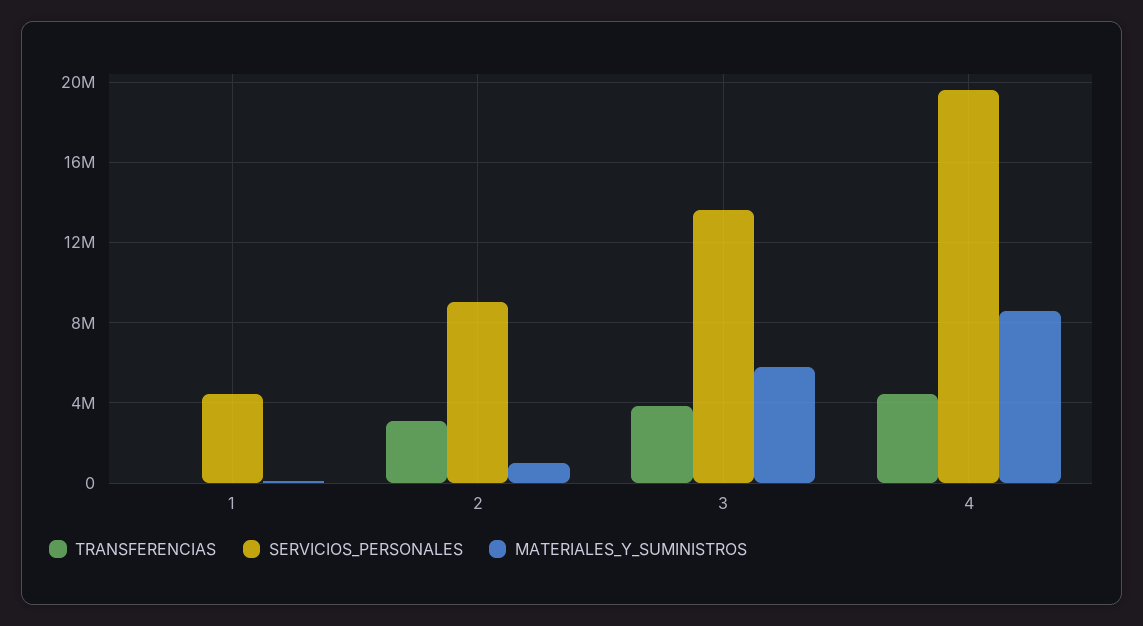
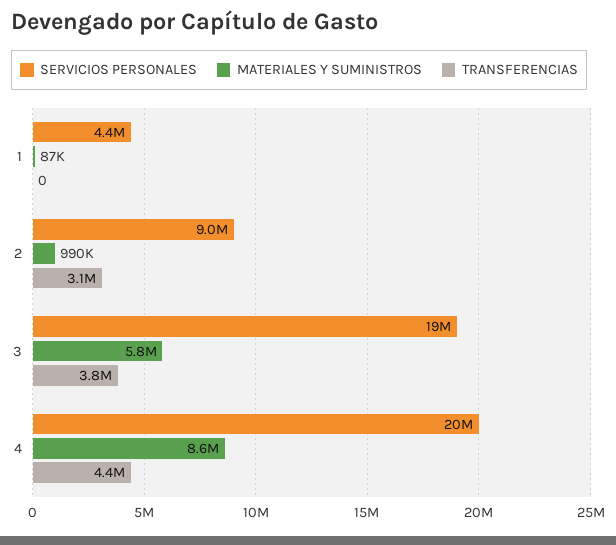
  {
    "TRANSFERENCIAS": {
      "1": 0,
      "2": 3100000,
      "3": 3800000,
      "4": 4400000
    },
    "SERVICIOS_PERSONALES": {
      "1": 4400000,
      "2": 9000000,
-     "3": 13500000,
+     "3": 19000000,
      "4": 20000000
    },
    "MATERIALES_Y_SUMINISTROS": {
      "1": 87000,
      "2": 990000,
      "3": 5800000,
      "4": 8600000
    }
  }

